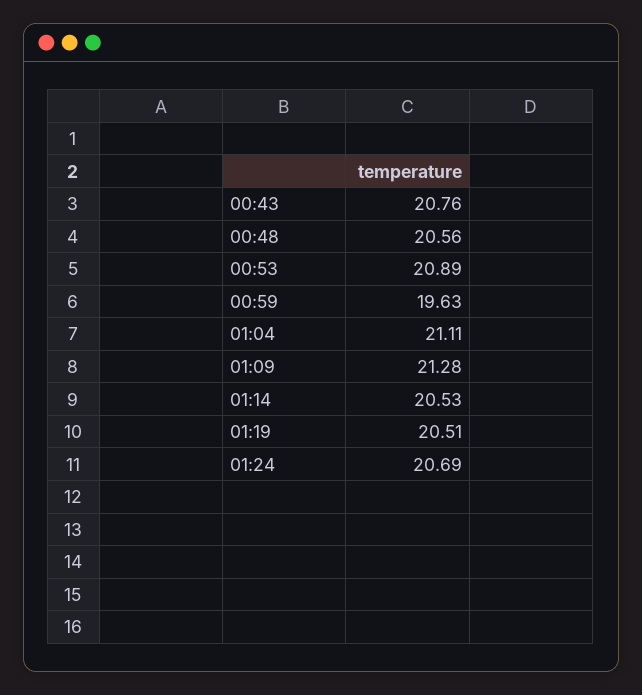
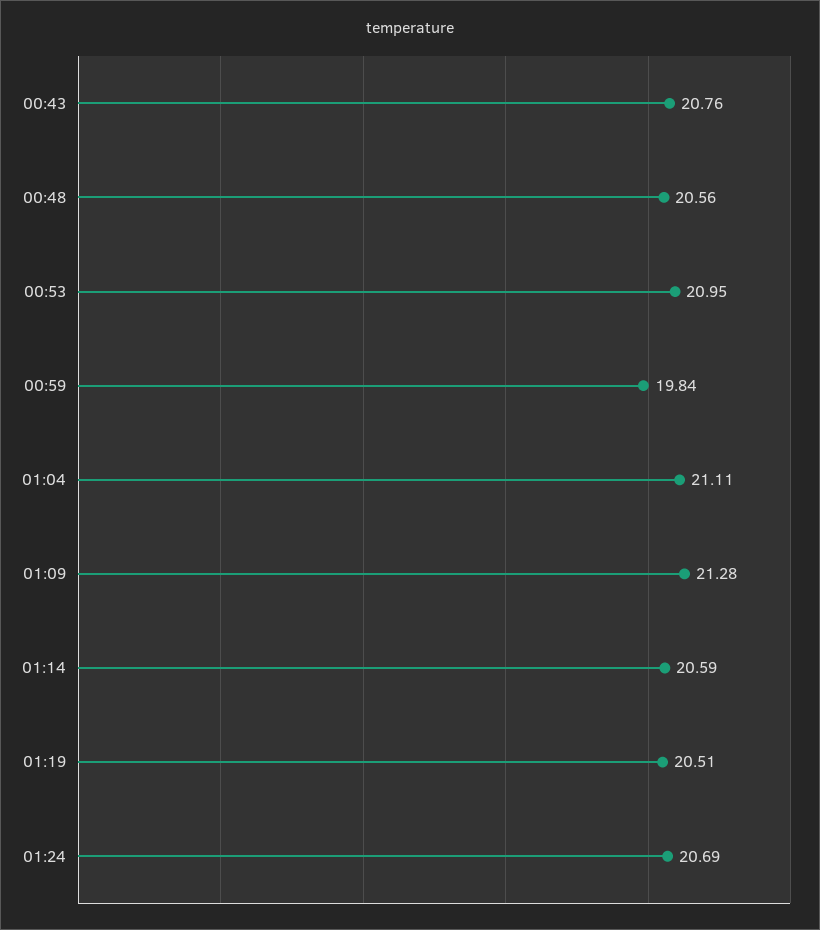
  {
    "00:43": 20.76,
    "00:48": 20.56,
-   "00:53": 20.89,
+   "00:53": 20.95,
-   "00:59": 19.63,
+   "00:59": 19.84,
    "01:04": 21.11,
    "01:09": 21.28,
-   "01:14": 20.53,
+   "01:14": 20.59,
    "01:19": 20.51,
    "01:24": 20.69
  }

